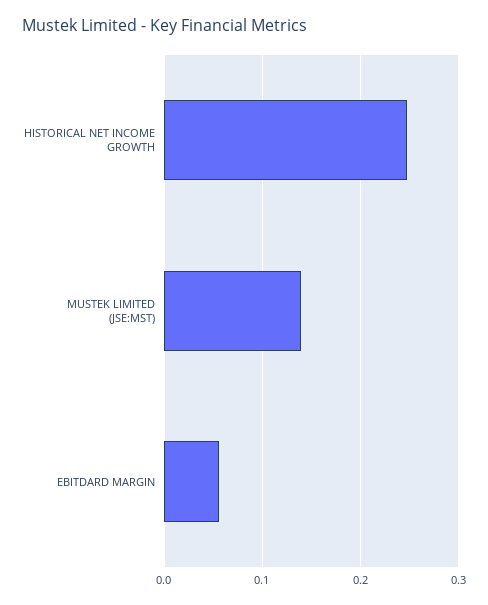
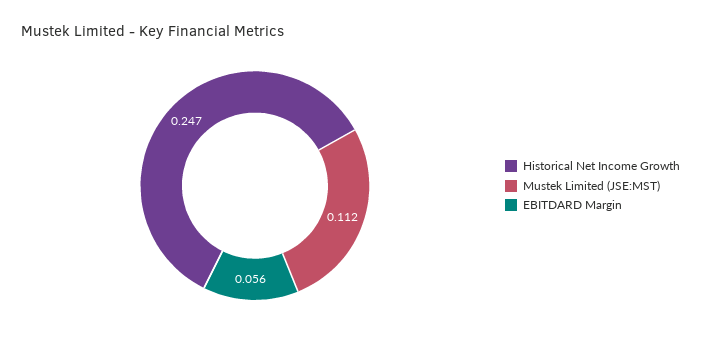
  {
    "HISTORICAL NET INCOME GROWTH": 0.247,
-   "MUSTEK LIMITED (JSE:MST)": 0.14,
+   "MUSTEK LIMITED (JSE:MST)": 0.112,
    "EBITDARD MARGIN": 0.056
  }

